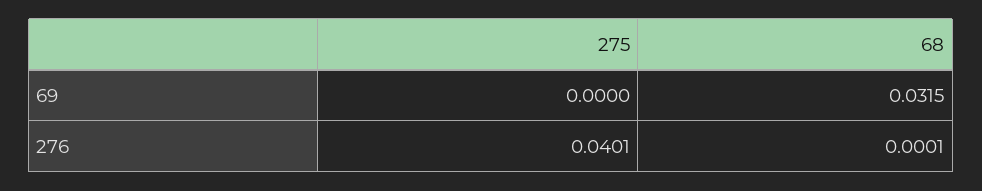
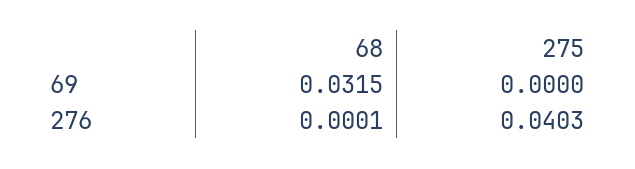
  {
    "275": {
      "69": 0,
-     "276": 0.0401
+     "276": 0.0403
    },
    "68": {
      "69": 0.0315,
      "276": 0.0001
    }
  }

